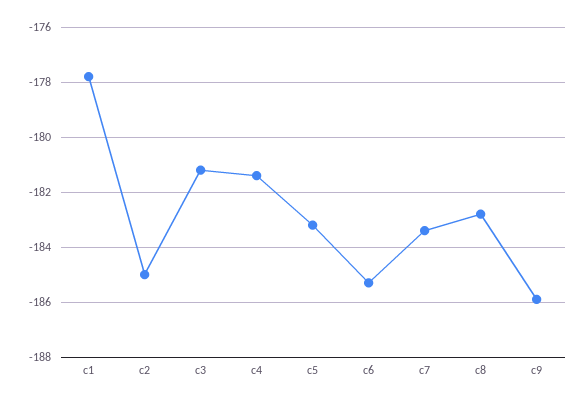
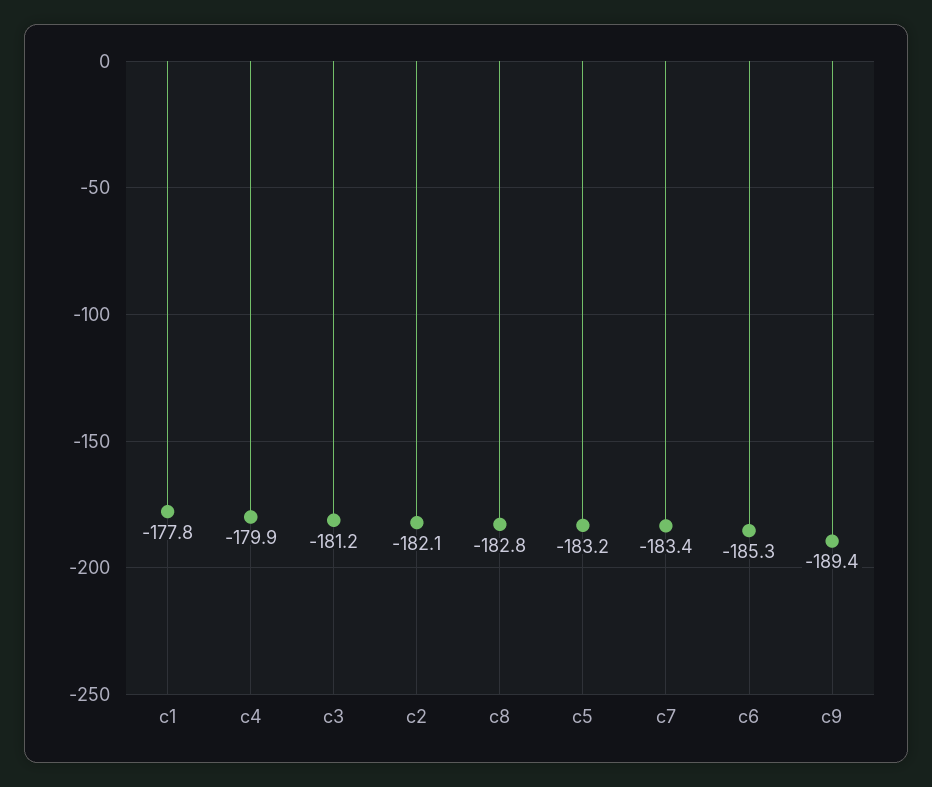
  {
    "c1": -177.8,
-   "c2": -185,
+   "c2": -182.1,
    "c3": -181.2,
-   "c4": -181.5,
+   "c4": -179.9,
    "c5": -183.2,
    "c6": -185.3,
    "c7": -183.4,
    "c8": -182.8,
-   "c9": -186
+   "c9": -189.4
  }

